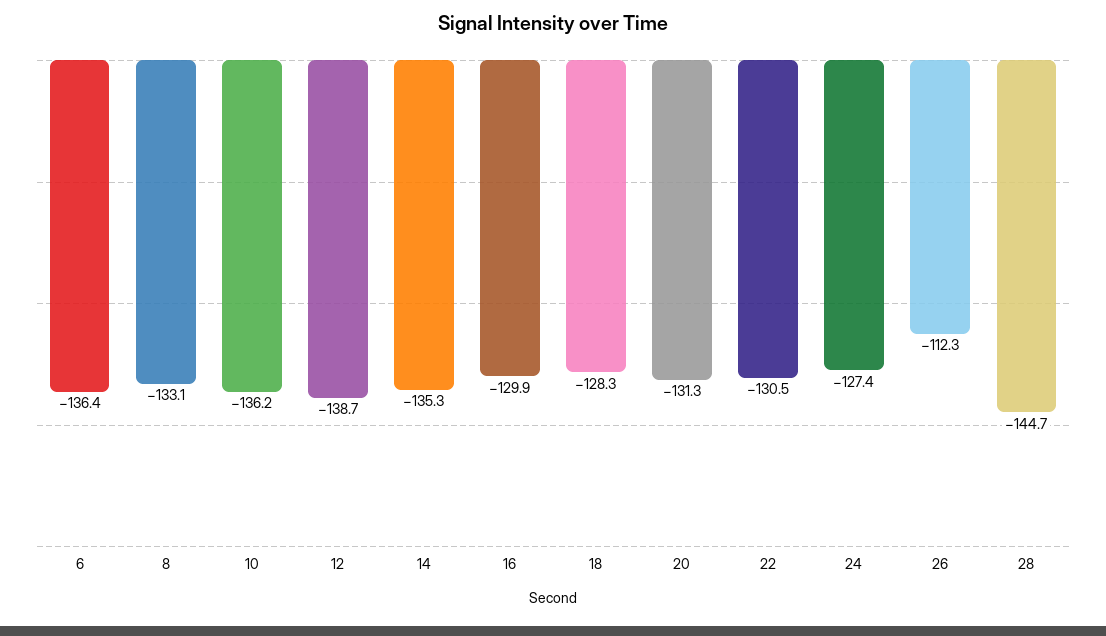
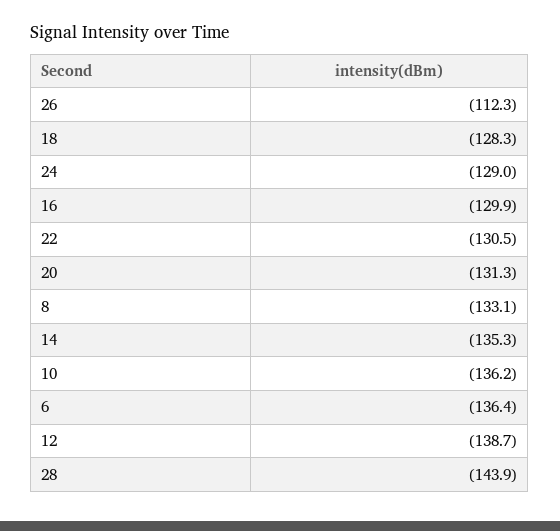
  {
    "6": -136.4,
    "8": -133.1,
    "10": -136.2,
    "12": -138.7,
    "14": -135.3,
    "16": -129.9,
    "18": -128.3,
    "20": -131.3,
    "22": -130.5,
-   "24": -127.4,
+   "24": -129,
    "26": -112.3,
-   "28": -144.7
+   "28": -143.9
  }

